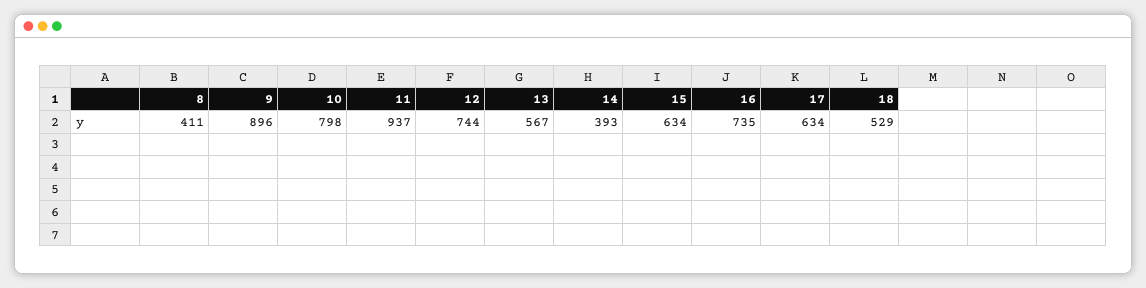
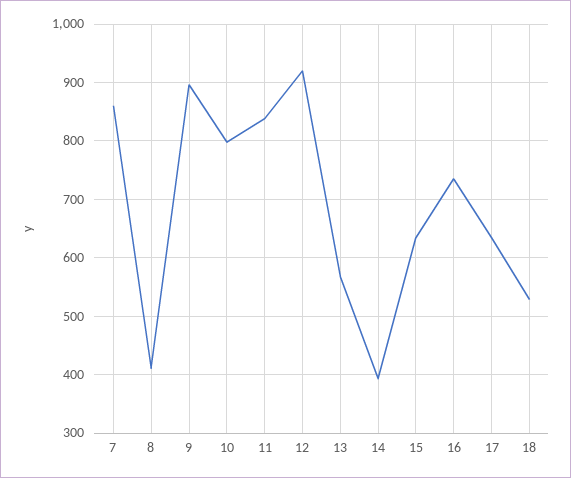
  {
    "8": 411,
    "9": 896,
    "10": 798,
-   "11": 937,
+   "11": 840,
-   "12": 744,
+   "12": 920,
    "13": 567,
    "14": 393,
    "15": 634,
    "16": 735,
    "17": 634,
-   "18": 529
+   "18": 529,
+   "7": 860
  }

